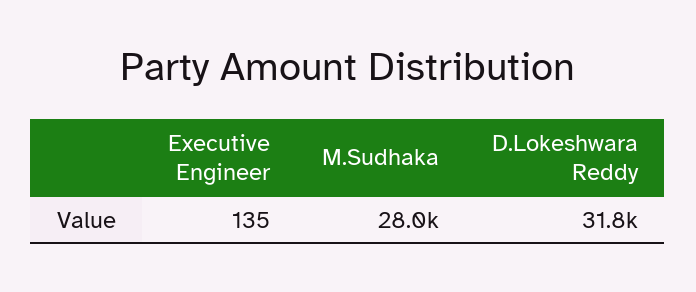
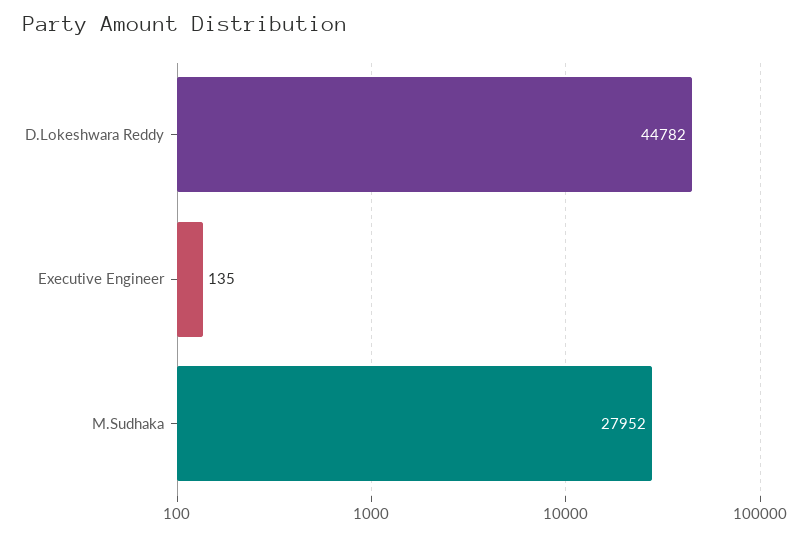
  {
    "Executive Engineer": 135,
    "M.Sudhaka": 27952,
-   "D.Lokeshwara Reddy": 31800
+   "D.Lokeshwara Reddy": 44782
  }

